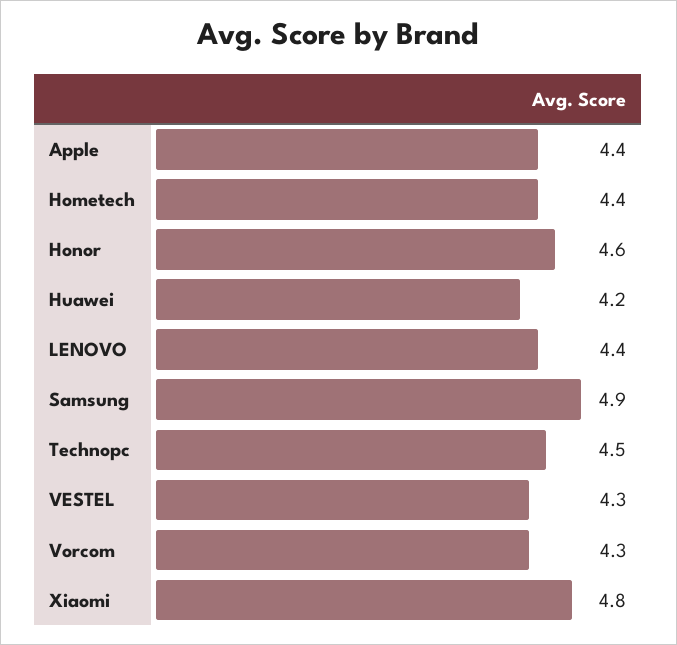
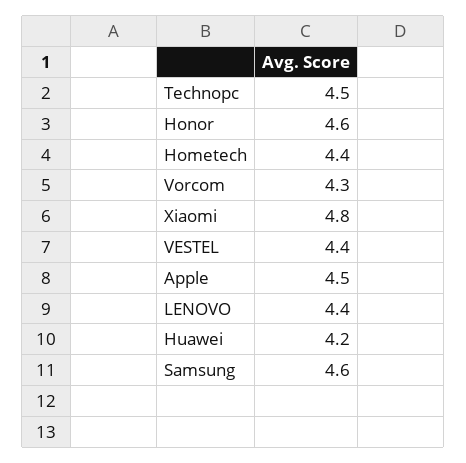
  {
-   "Apple": 4.4,
+   "Apple": 4.5,
    "Hometech": 4.4,
    "Honor": 4.6,
    "Huawei": 4.2,
    "LENOVO": 4.4,
-   "Samsung": 4.9,
+   "Samsung": 4.6,
    "Technopc": 4.5,
-   "VESTEL": 4.3,
+   "VESTEL": 4.4,
    "Vorcom": 4.3,
    "Xiaomi": 4.8
  }

